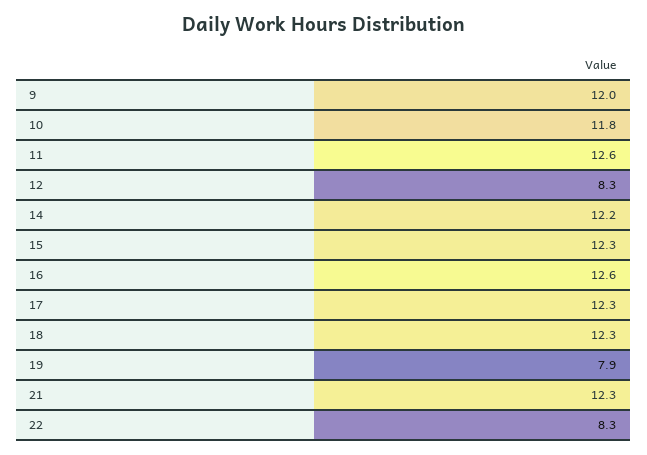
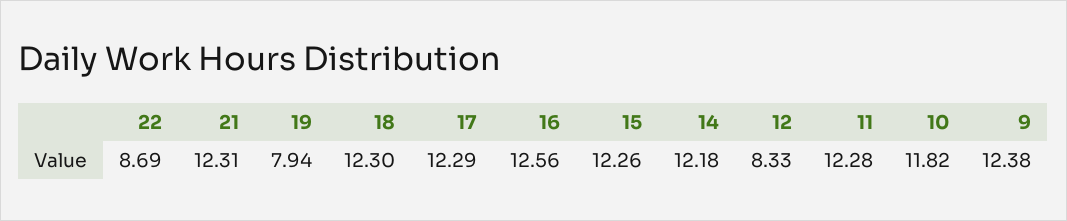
  {
-   "9": 12,
+   "9": 12.38,
    "10": 11.82,
-   "11": 12.6,
+   "11": 12.28,
    "12": 8.33,
    "14": 12.18,
    "15": 12.26,
    "16": 12.56,
    "17": 12.29,
    "18": 12.3,
    "19": 7.94,
    "21": 12.31,
-   "22": 8.3
+   "22": 8.69
  }

